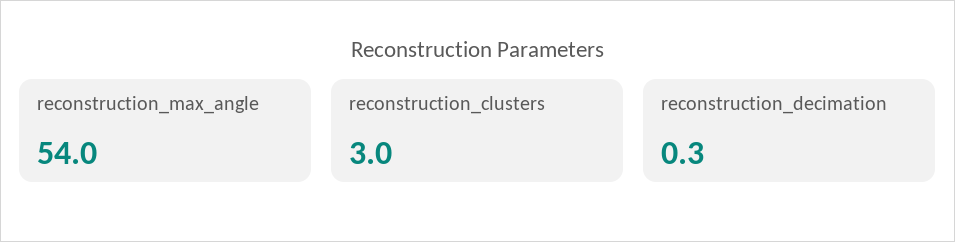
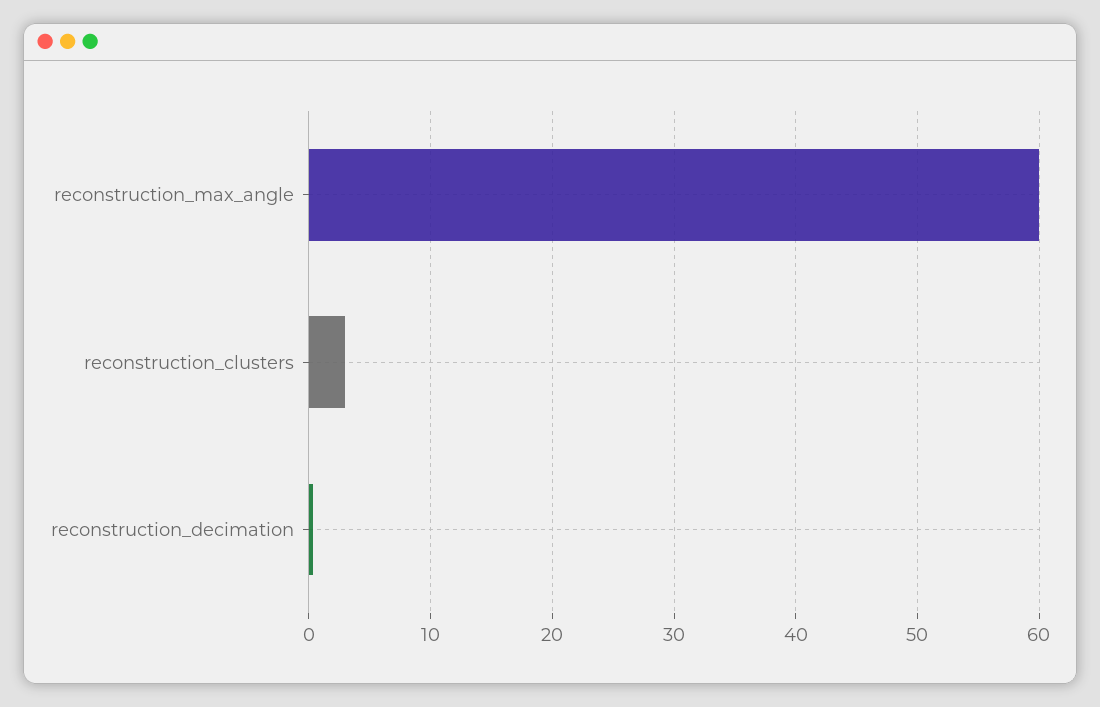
  {
-   "reconstruction_max_angle": 54,
+   "reconstruction_max_angle": 60,
    "reconstruction_clusters": 3,
    "reconstruction_decimation": 0.3
  }

